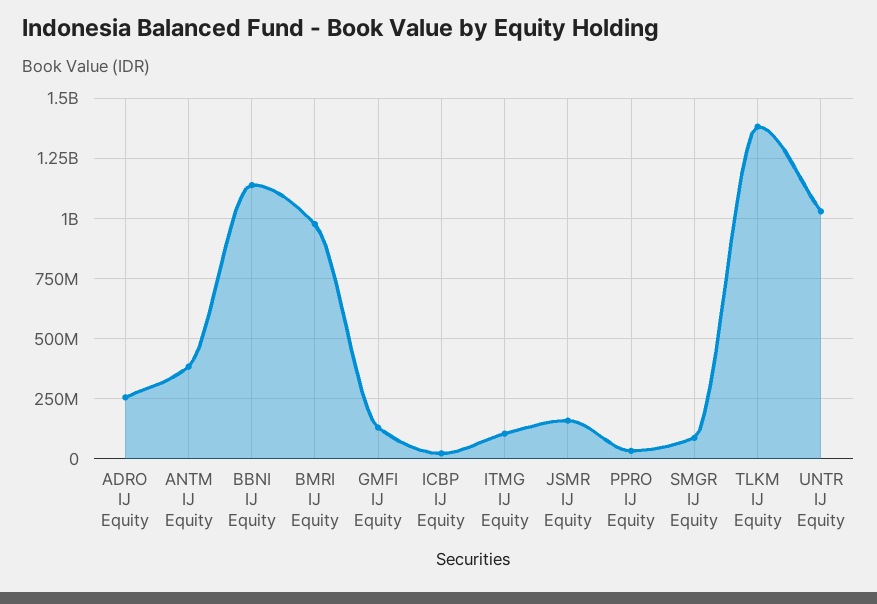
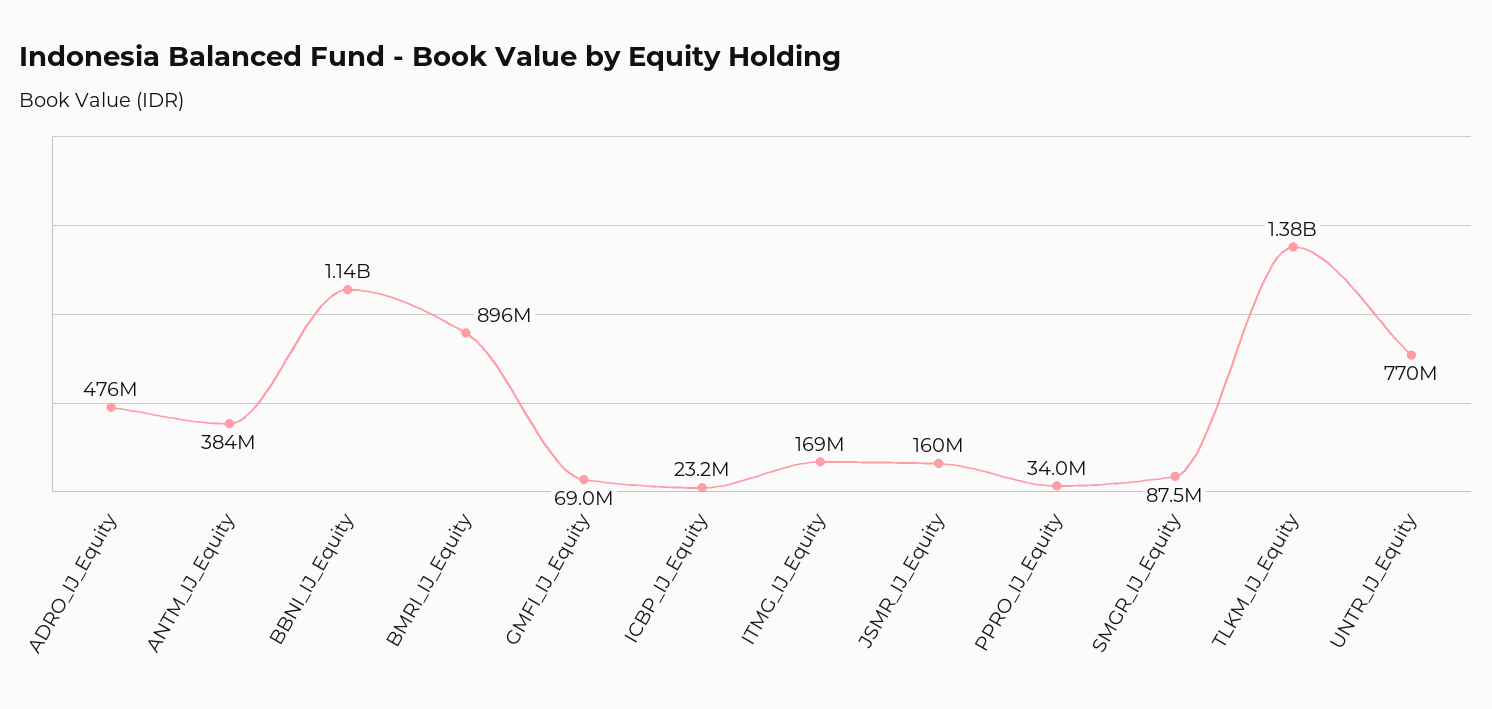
  {
-   "ADRO IJ Equity": 250000000,
+   "ADRO IJ Equity": 476000000,
    "ANTM IJ Equity": 384000000,
    "BBNI IJ Equity": 1140000000,
-   "BMRI IJ Equity": 975000000,
+   "BMRI IJ Equity": 896000000,
-   "GMFI IJ Equity": 125000000,
+   "GMFI IJ Equity": 69000000,
    "ICBP IJ Equity": 23200000,
-   "ITMG IJ Equity": 100000000,
+   "ITMG IJ Equity": 169000000,
    "JSMR IJ Equity": 160000000,
    "PPRO IJ Equity": 34000000,
    "SMGR IJ Equity": 87500000,
    "TLKM IJ Equity": 1380000000,
-   "UNTR IJ Equity": 1025000000
+   "UNTR IJ Equity": 770000000
  }

